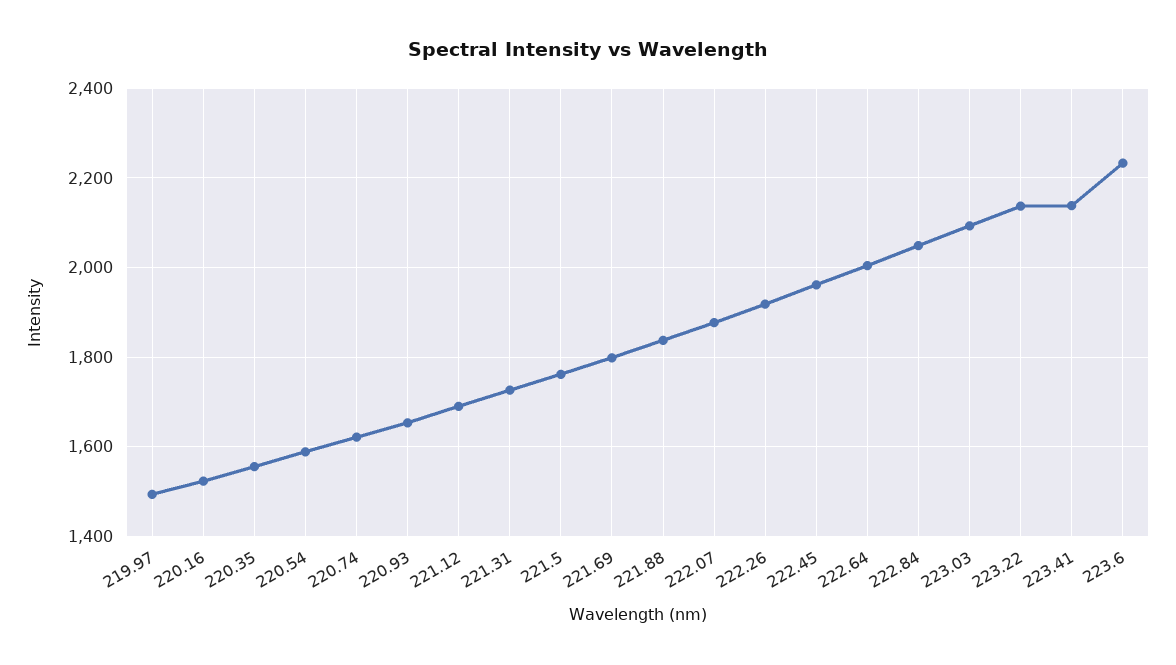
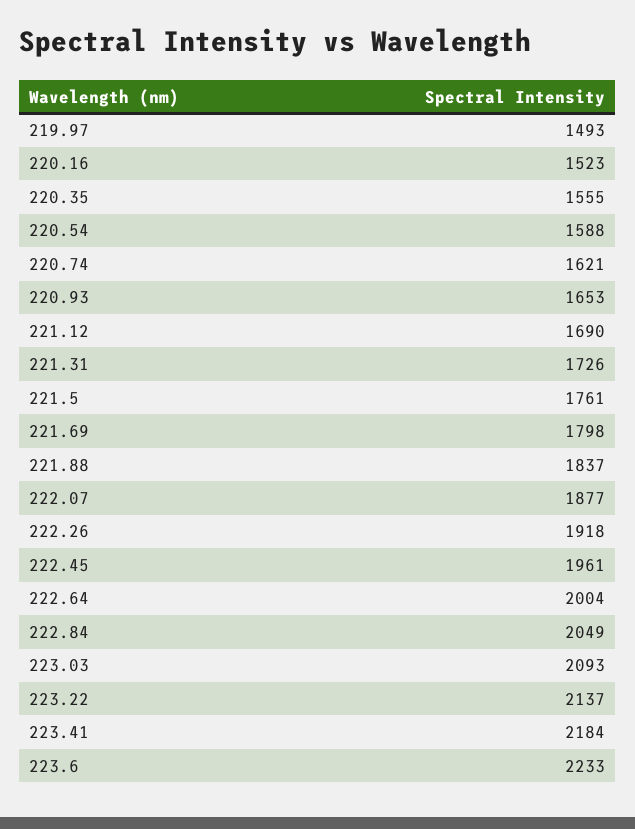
  {
    "219.97": 1493,
    "220.16": 1523,
    "220.35": 1555,
    "220.54": 1588,
    "220.74": 1621,
    "220.93": 1653,
    "221.12": 1690,
    "221.31": 1726,
    "221.5": 1761,
    "221.69": 1798,
    "221.88": 1837,
    "222.07": 1877,
    "222.26": 1918,
    "222.45": 1961,
    "222.64": 2004,
    "222.84": 2049,
    "223.03": 2093,
    "223.22": 2137,
-   "223.41": 2140,
+   "223.41": 2184,
    "223.6": 2233
  }

